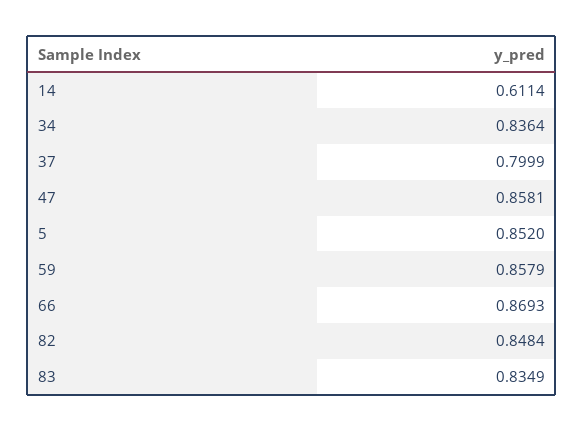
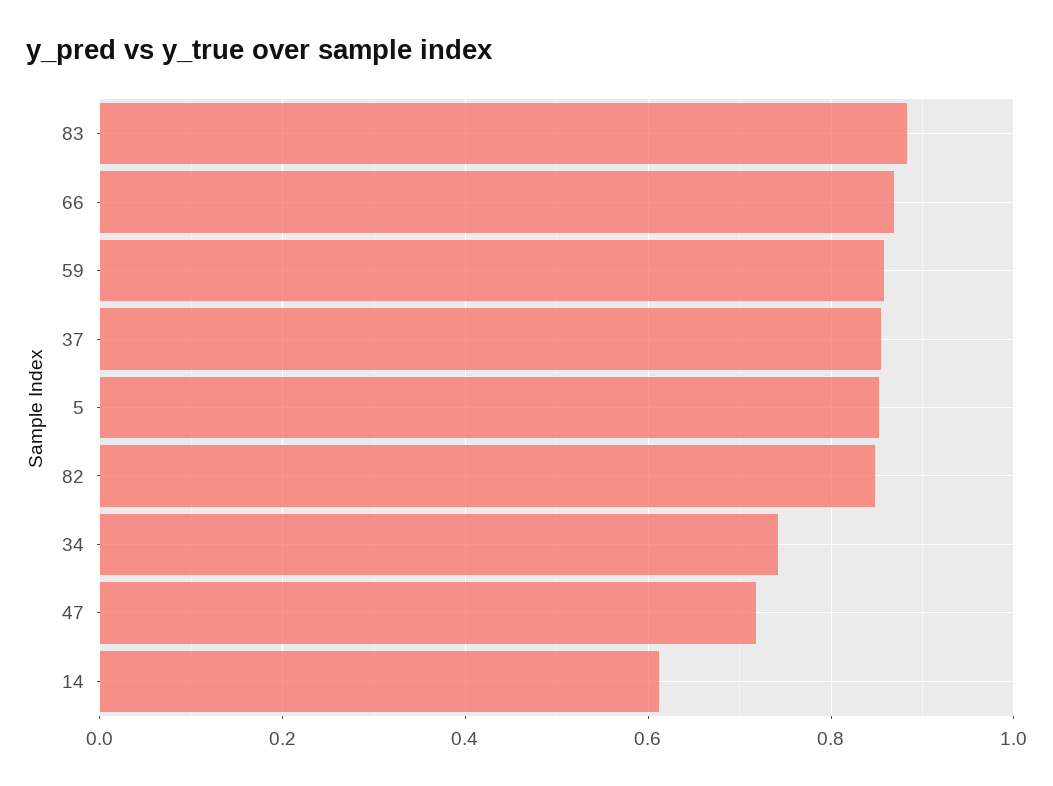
  {
    "14": 0.6114,
-   "34": 0.8364,
+   "34": 0.74,
-   "37": 0.7999,
+   "37": 0.86,
-   "47": 0.8581,
+   "47": 0.72,
    "5": 0.852,
    "59": 0.8579,
    "66": 0.8693,
    "82": 0.8484,
-   "83": 0.8349
+   "83": 0.88
  }

